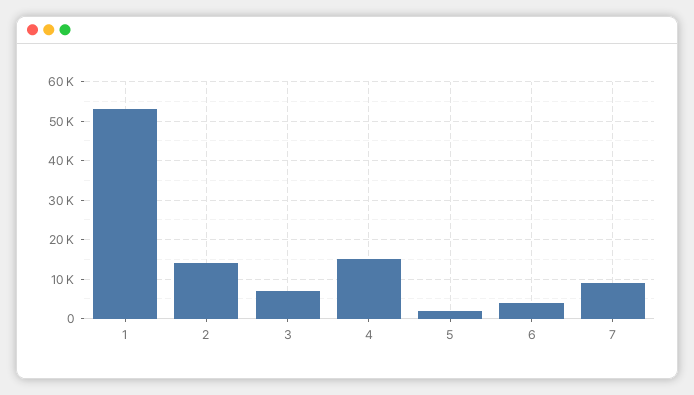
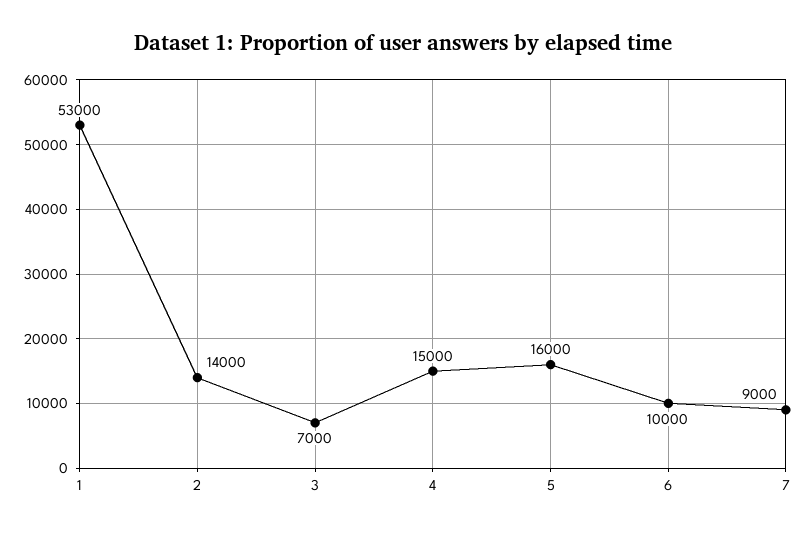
  {
    "1": 53000,
    "2": 14000,
    "3": 7000,
    "4": 15000,
-   "5": 2000,
+   "5": 16000,
-   "6": 4000,
+   "6": 10000,
    "7": 9000
  }

